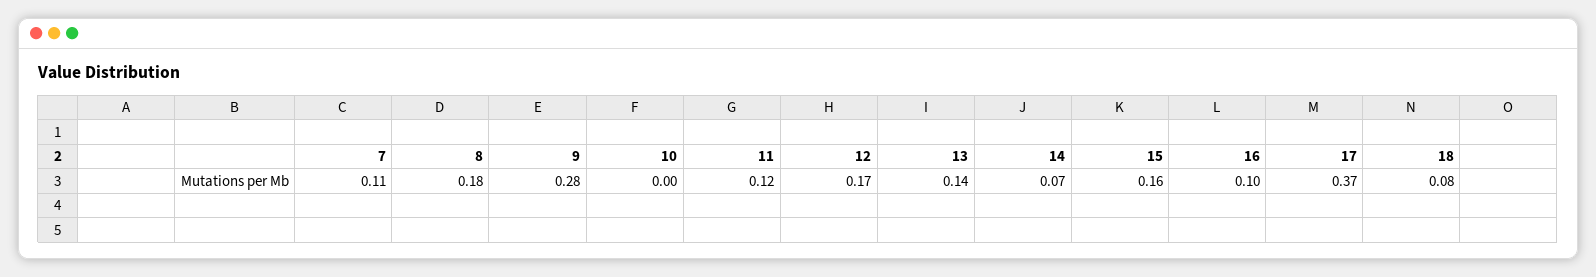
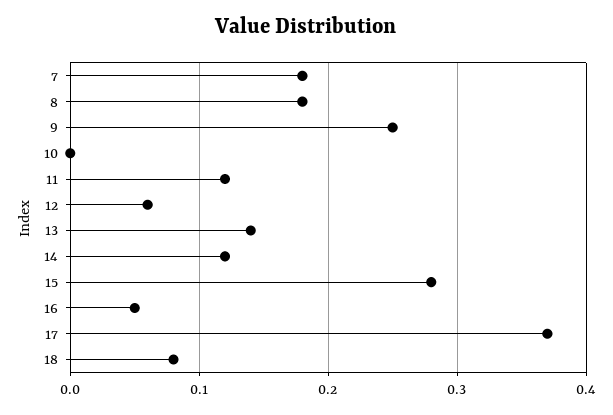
  {
-   "7": 0.11,
+   "7": 0.18,
    "8": 0.18,
-   "9": 0.28,
+   "9": 0.25,
    "10": 0,
    "11": 0.12,
-   "12": 0.17,
+   "12": 0.06,
    "13": 0.14,
-   "14": 0.07,
+   "14": 0.12,
-   "15": 0.16,
+   "15": 0.28,
-   "16": 0.1,
+   "16": 0.05,
    "17": 0.37,
    "18": 0.08
  }

